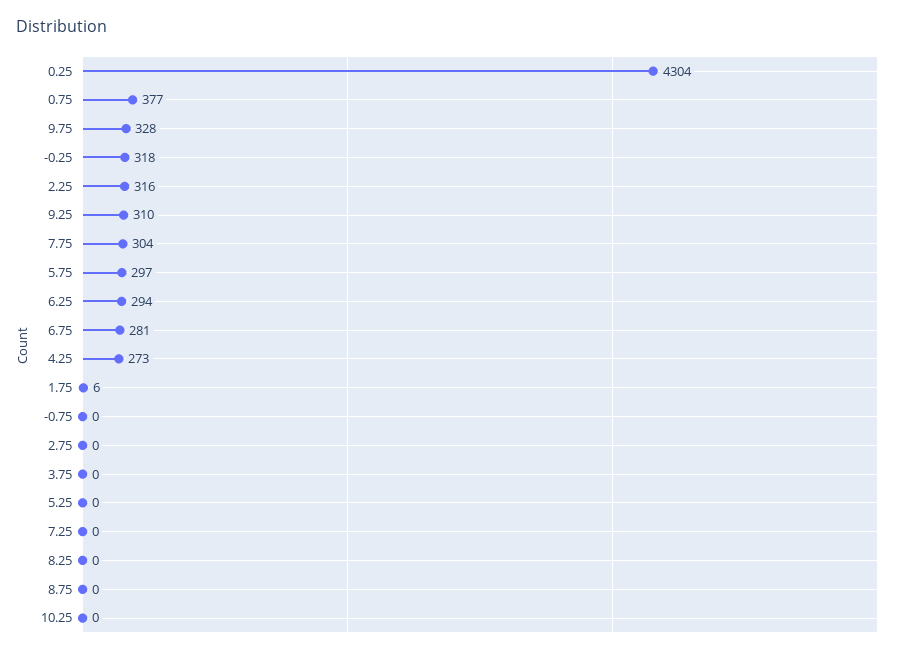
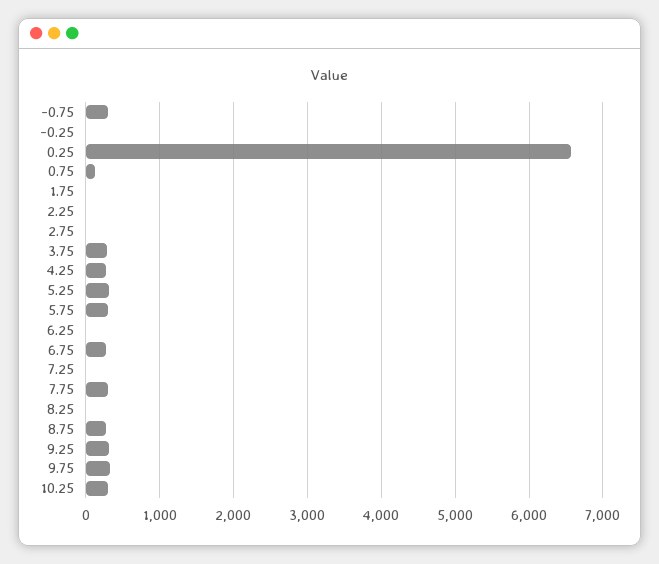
  {
-   "0.25": 4304,
+   "0.25": 6600,
-   "0.75": 377,
+   "0.75": 100,
    "9.75": 328,
-   "-0.25": 318,
+   "-0.25": 0,
-   "2.25": 316,
+   "2.25": 0,
    "9.25": 310,
    "7.75": 304,
    "5.75": 297,
-   "6.25": 294,
+   "6.25": 0,
    "6.75": 281,
    "4.25": 273,
    "1.75": 6,
-   "-0.75": 0,
+   "-0.75": 300,
    "2.75": 0,
-   "3.75": 0,
+   "3.75": 300,
-   "5.25": 0,
+   "5.25": 300,
    "7.25": 0,
    "8.25": 0,
-   "8.75": 0,
+   "8.75": 300,
-   "10.25": 0
+   "10.25": 300
  }

